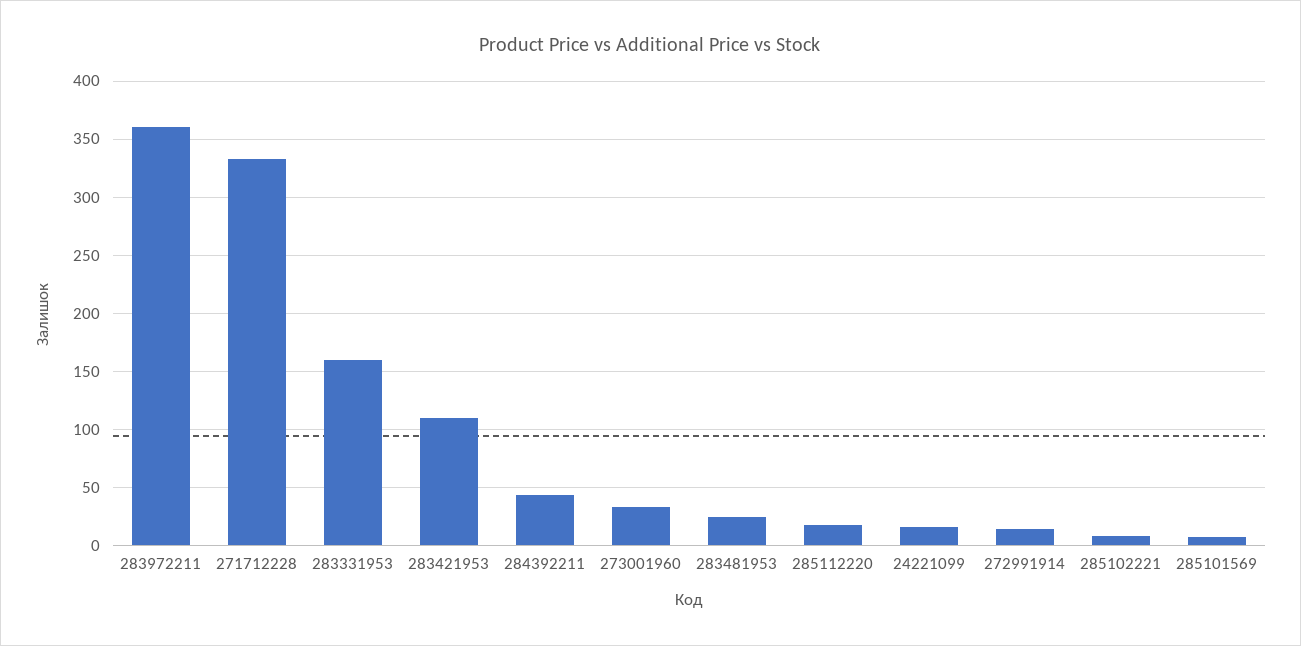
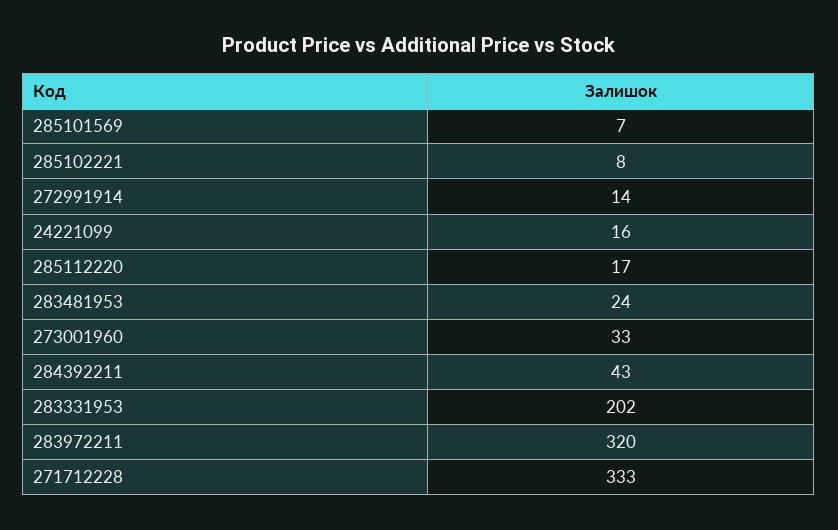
  {
-   "283972211": 360,
+   "283972211": 320,
    "271712228": 333,
-   "283331953": 160,
+   "283331953": 202,
-   "283421953": 110,
    "284392211": 43,
    "273001960": 33,
    "283481953": 24,
    "285112220": 17,
    "24221099": 16,
    "272991914": 14,
    "285102221": 8,
    "285101569": 7
  }

